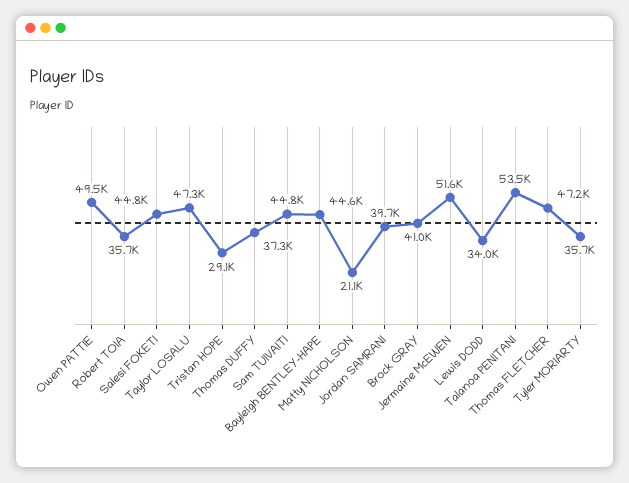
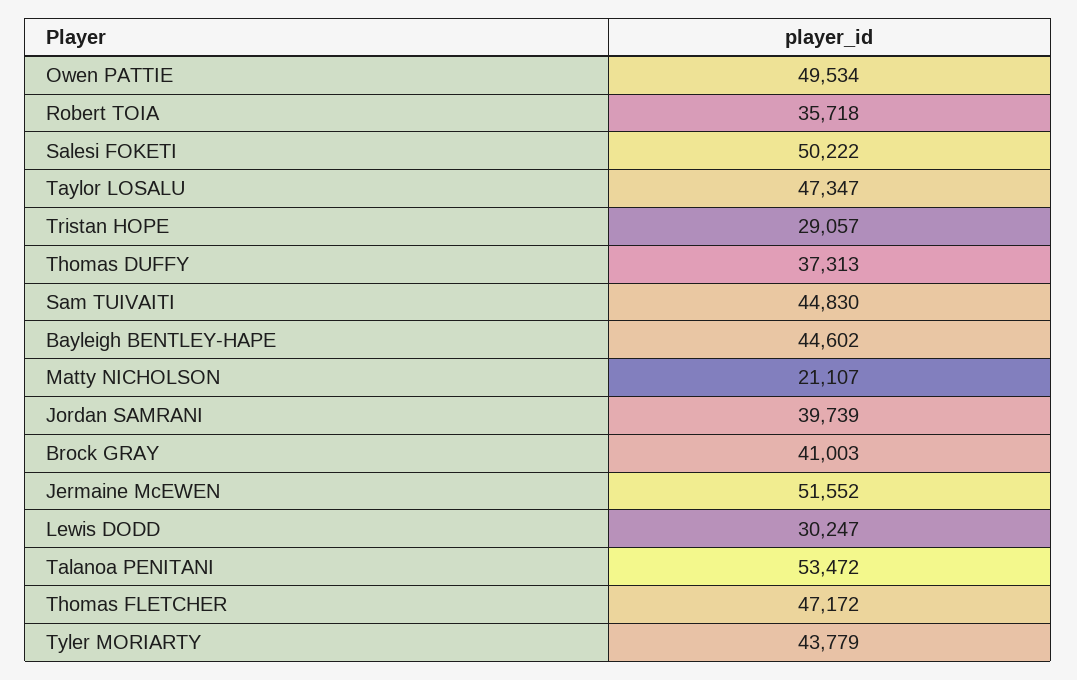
  {
    "Owen PATTIE": 49534,
    "Robert TOIA": 35718,
-   "Salesi FOKETI": 44800,
+   "Salesi FOKETI": 50222,
    "Taylor LOSALU": 47347,
    "Tristan HOPE": 29057,
    "Thomas DUFFY": 37313,
    "Sam TUIVAITI": 44830,
    "Bayleigh BENTLEY-HAPE": 44602,
    "Matty NICHOLSON": 21107,
    "Jordan SAMRANI": 39739,
    "Brock GRAY": 41003,
    "Jermaine McEWEN": 51552,
-   "Lewis DODD": 34000,
+   "Lewis DODD": 30247,
    "Talanoa PENITANI": 53472,
    "Thomas FLETCHER": 47172,
-   "Tyler MORIARTY": 35700
+   "Tyler MORIARTY": 43779
  }

